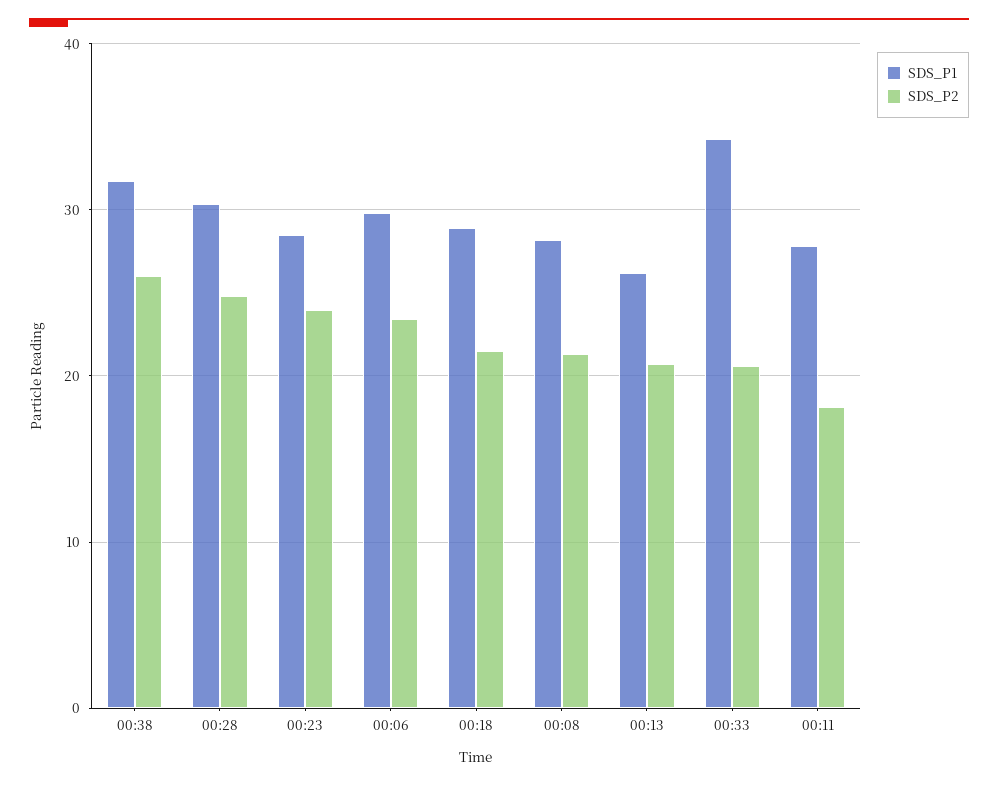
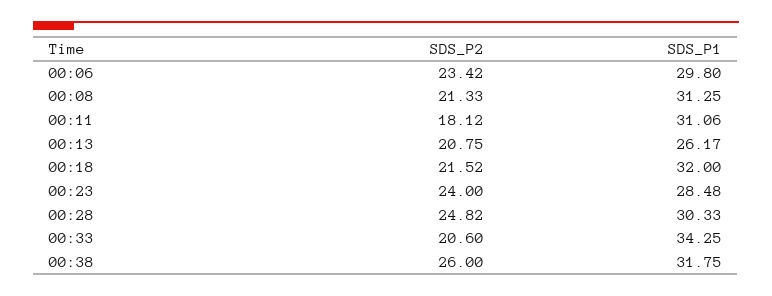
  {
    "SDS_P1": {
      "00:38": 31.75,
      "00:28": 30.33,
      "00:23": 28.48,
      "00:06": 29.8,
-     "00:18": 29,
+     "00:18": 32,
-     "00:08": 28,
+     "00:08": 31.25,
      "00:13": 26.17,
      "00:33": 34.25,
-     "00:11": 28
+     "00:11": 31.06
    },
    "SDS_P2": {
      "00:38": 26,
      "00:28": 24.82,
      "00:23": 24,
      "00:06": 23.42,
      "00:18": 21.52,
      "00:08": 21.33,
      "00:13": 20.75,
      "00:33": 20.6,
      "00:11": 18.12
    }
  }

